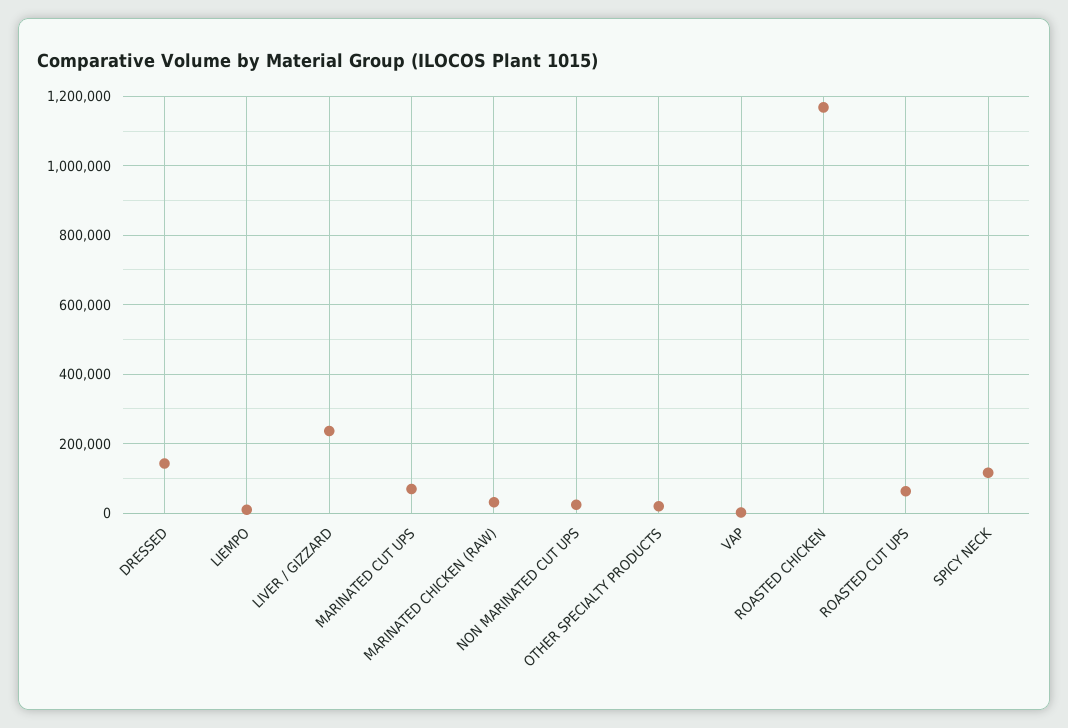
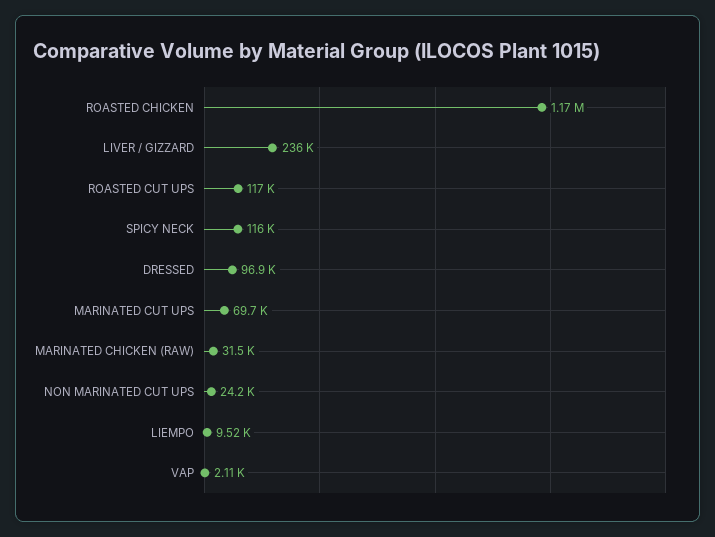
  {
-   "DRESSED": 140000,
+   "DRESSED": 96900,
    "LIEMPO": 9520,
    "LIVER / GIZZARD": 236000,
    "MARINATED CUT UPS": 69700,
    "MARINATED CHICKEN (RAW)": 31500,
    "NON MARINATED CUT UPS": 24200,
-   "OTHER SPECIALTY PRODUCTS": 20000,
    "VAP": 2110,
    "ROASTED CHICKEN": 1170000,
-   "ROASTED CUT UPS": 60000,
+   "ROASTED CUT UPS": 117000,
    "SPICY NECK": 116000
  }

